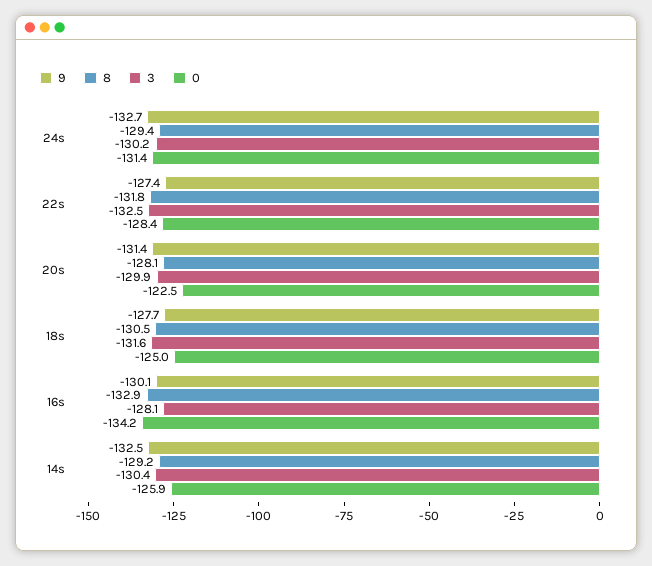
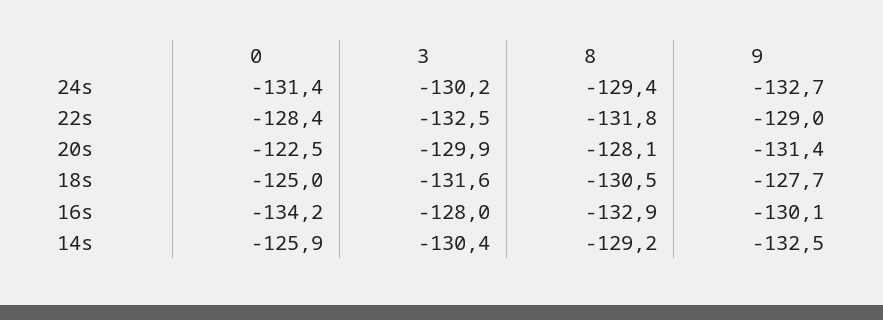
  {
    "9": {
      "24s": -132.7,
-     "22s": -127.4,
+     "22s": -129,
      "20s": -131.4,
      "18s": -127.7,
      "16s": -130.1,
      "14s": -132.5
    },
    "8": {
      "24s": -129.4,
      "22s": -131.8,
      "20s": -128.1,
      "18s": -130.5,
      "16s": -132.9,
      "14s": -129.2
    },
    "3": {
      "24s": -130.2,
      "22s": -132.5,
      "20s": -129.9,
      "18s": -131.6,
-     "16s": -128.1,
+     "16s": -128,
      "14s": -130.4
    },
    "0": {
      "24s": -131.4,
      "22s": -128.4,
      "20s": -122.5,
      "18s": -125,
      "16s": -134.2,
      "14s": -125.9
    }
  }

